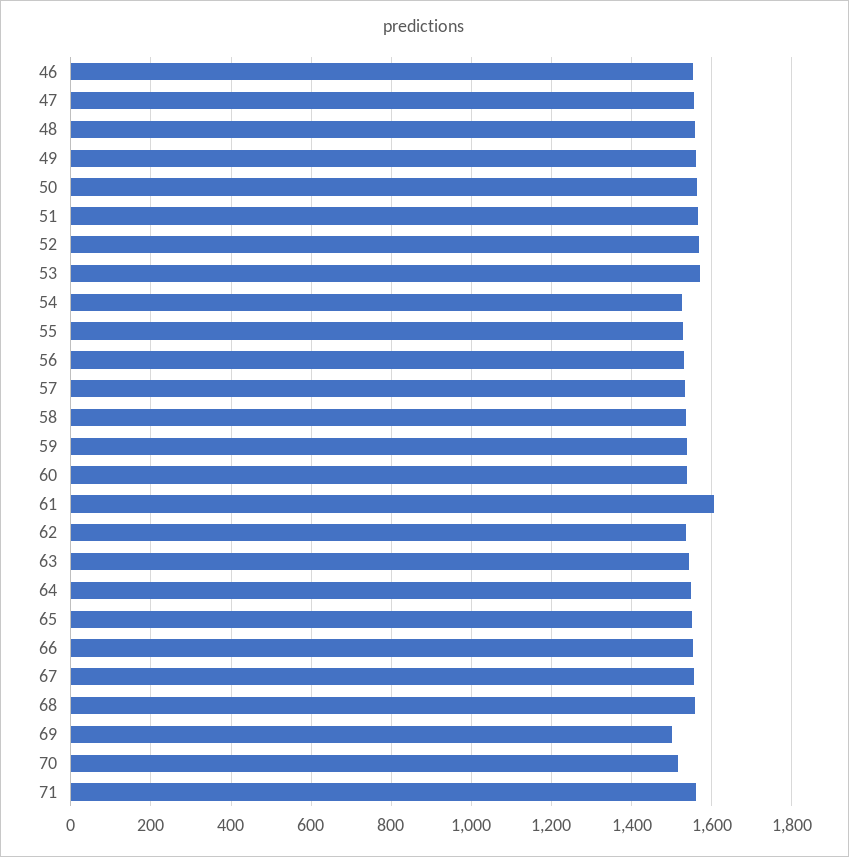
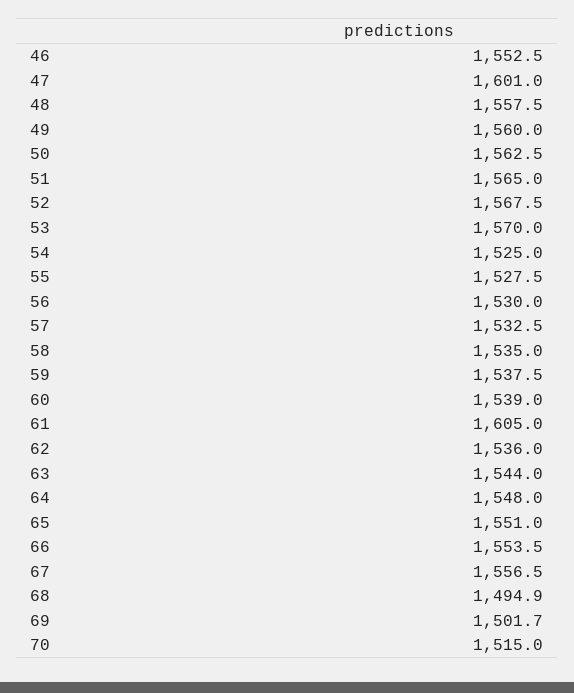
  {
    "46": 1552.5,
-   "47": 1560,
+   "47": 1601,
    "48": 1557.5,
    "49": 1560,
    "50": 1562.5,
    "51": 1565,
    "52": 1567.5,
    "53": 1570,
    "54": 1525,
    "55": 1527.5,
    "56": 1530,
    "57": 1532.5,
    "58": 1535,
    "59": 1537.5,
    "60": 1539,
    "61": 1605,
    "62": 1536,
    "63": 1544,
    "64": 1548,
    "65": 1551,
    "66": 1553.5,
    "67": 1556.5,
-   "68": 1560,
+   "68": 1494.9,
    "69": 1501.7,
-   "70": 1515,
+   "70": 1515
-   "71": 1560
  }

